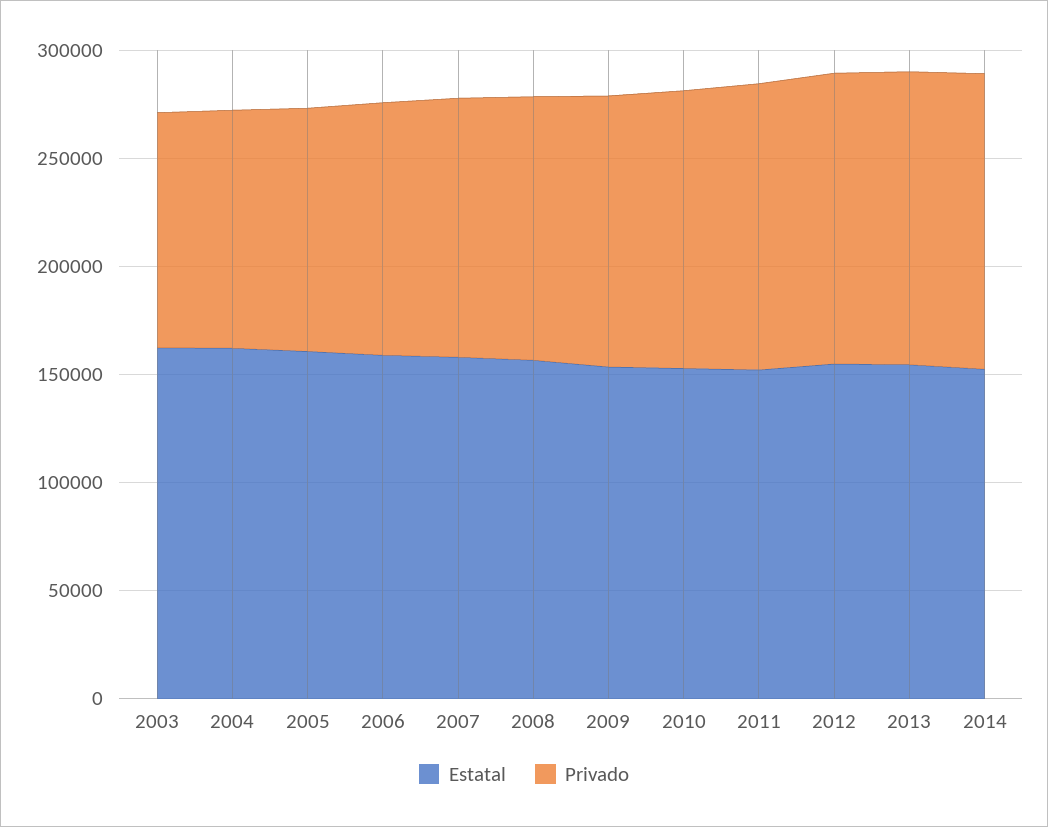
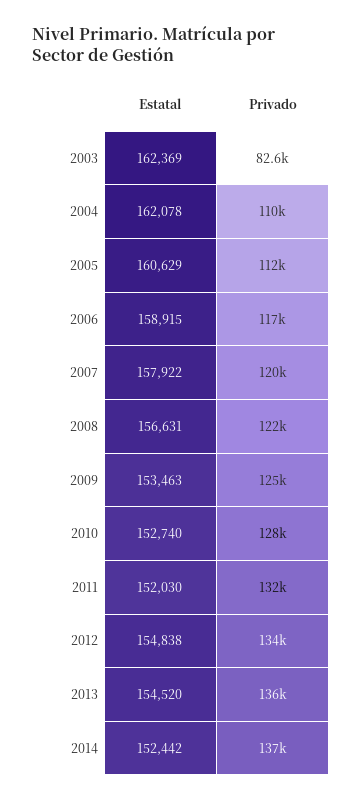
  {
    "Estatal": {
      "2003": 162369,
      "2004": 162078,
      "2005": 160629,
      "2006": 158915,
      "2007": 157922,
      "2008": 156631,
      "2009": 153463,
      "2010": 152740,
      "2011": 152030,
      "2012": 154838,
      "2013": 154520,
      "2014": 152442
    },
    "Privado": {
-     "2003": 110000,
+     "2003": 82600,
      "2004": 110000,
      "2005": 112000,
      "2006": 117000,
      "2007": 120000,
      "2008": 122000,
      "2009": 125000,
      "2010": 128000,
      "2011": 132000,
      "2012": 134000,
      "2013": 136000,
      "2014": 137000
    }
  }

